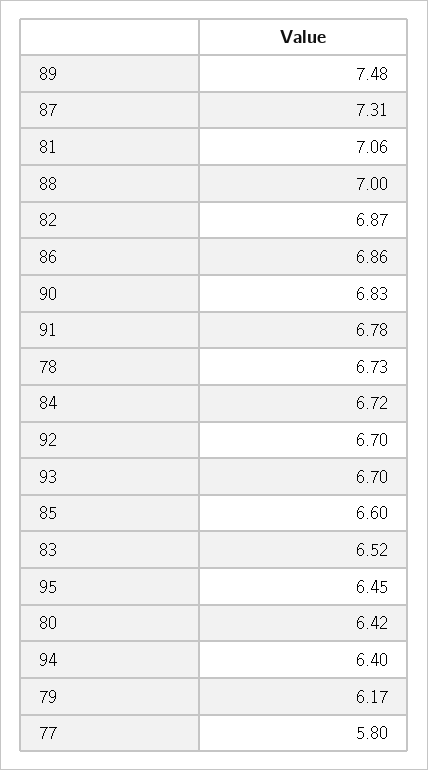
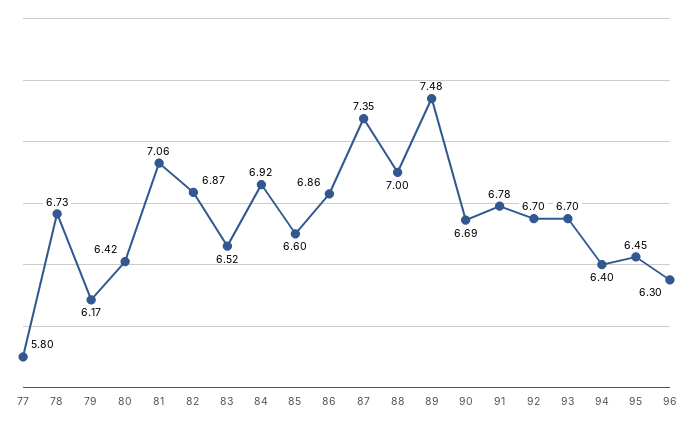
  {
    "89": 7.48,
-   "87": 7.31,
+   "87": 7.35,
    "81": 7.06,
    "88": 7,
    "82": 6.87,
    "86": 6.86,
-   "90": 6.83,
+   "90": 6.69,
    "91": 6.78,
    "78": 6.73,
-   "84": 6.72,
+   "84": 6.92,
    "92": 6.7,
    "93": 6.7,
    "85": 6.6,
    "83": 6.52,
    "95": 6.45,
    "80": 6.42,
    "94": 6.4,
    "79": 6.17,
-   "77": 5.8
+   "77": 5.8,
+   "96": 6.3
  }

